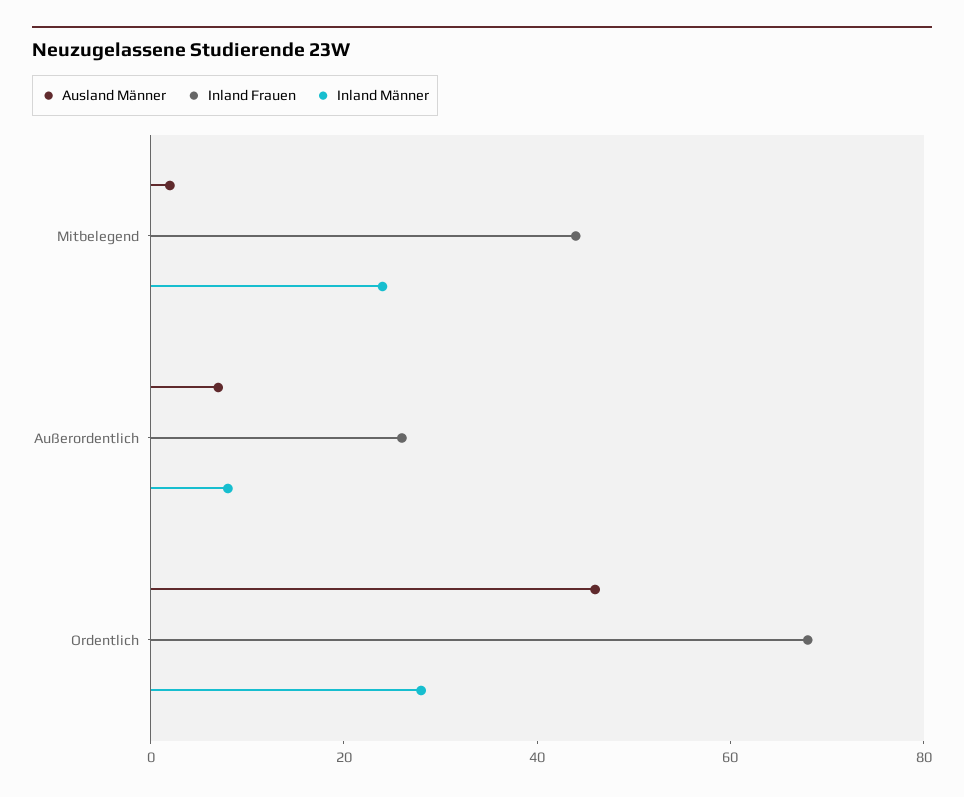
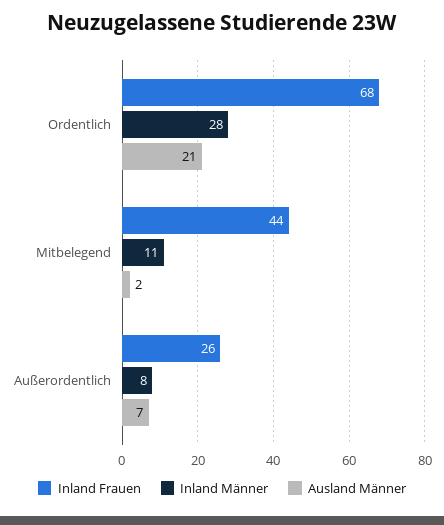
  {
    "Ausland Männer": {
      "Mitbelegend": 2,
      "Außerordentlich": 7,
-     "Ordentlich": 45
+     "Ordentlich": 21
    },
    "Inland Frauen": {
      "Mitbelegend": 44,
      "Außerordentlich": 26,
      "Ordentlich": 68
    },
    "Inland Männer": {
-     "Mitbelegend": 25,
+     "Mitbelegend": 11,
      "Außerordentlich": 8,
      "Ordentlich": 28
    }
  }

